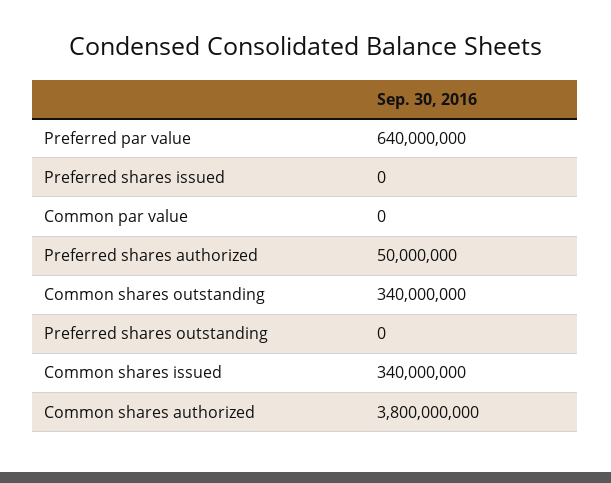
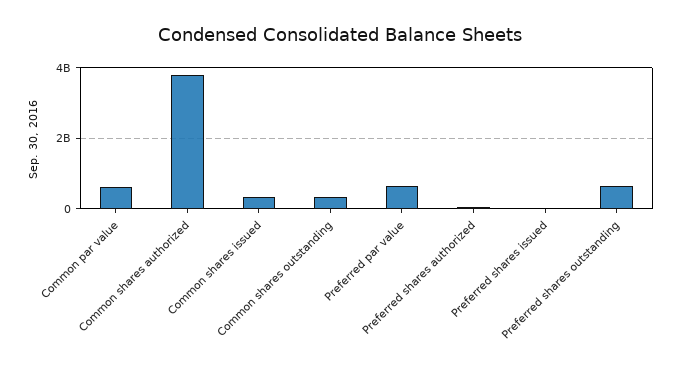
  {
    "Preferred par value": 640000000,
    "Preferred shares issued": 0,
-   "Common par value": 0,
+   "Common par value": 600000000,
    "Preferred shares authorized": 50000000,
    "Common shares outstanding": 340000000,
-   "Preferred shares outstanding": 0,
+   "Preferred shares outstanding": 600000000,
    "Common shares issued": 340000000,
    "Common shares authorized": 3800000000
  }

